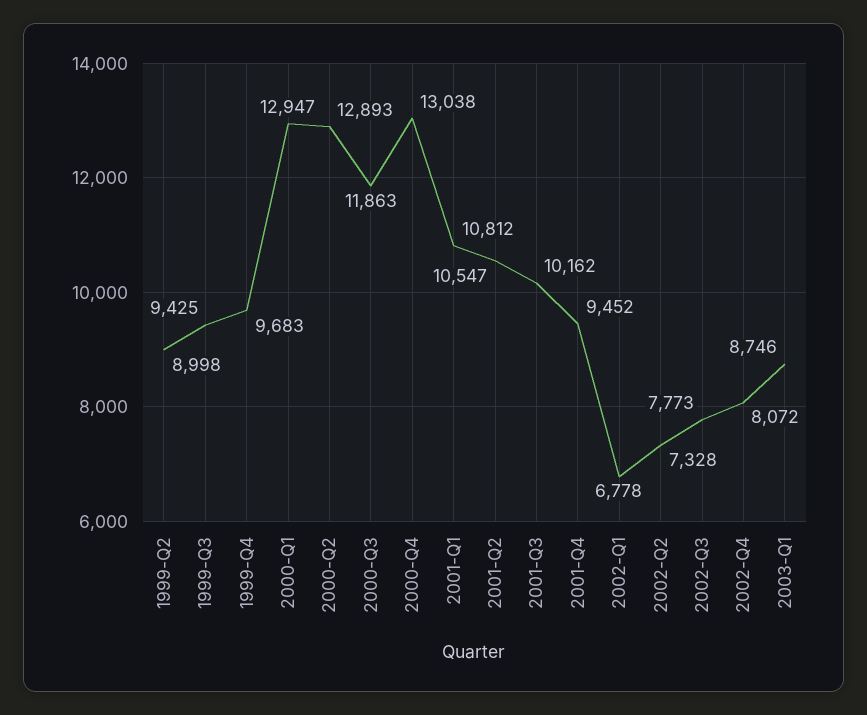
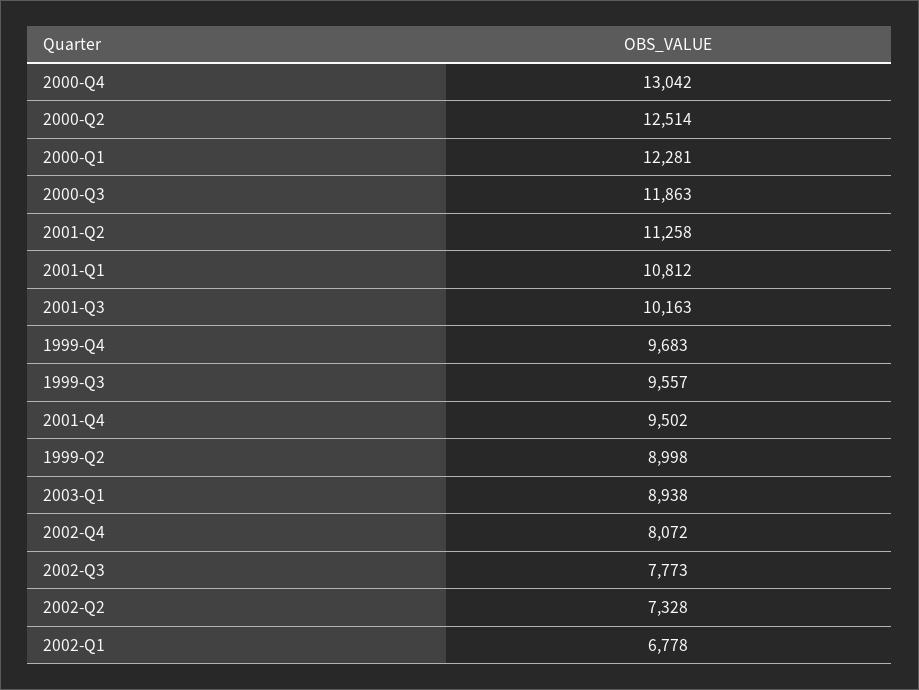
  {
    "1999-Q2": 8998,
-   "1999-Q3": 9425,
+   "1999-Q3": 9557,
    "1999-Q4": 9683,
-   "2000-Q1": 12947,
+   "2000-Q1": 12281,
-   "2000-Q2": 12893,
+   "2000-Q2": 12514,
    "2000-Q3": 11863,
-   "2000-Q4": 13038,
+   "2000-Q4": 13042,
    "2001-Q1": 10812,
-   "2001-Q2": 10547,
+   "2001-Q2": 11258,
-   "2001-Q3": 10162,
+   "2001-Q3": 10163,
-   "2001-Q4": 9452,
+   "2001-Q4": 9502,
    "2002-Q1": 6778,
    "2002-Q2": 7328,
    "2002-Q3": 7773,
    "2002-Q4": 8072,
-   "2003-Q1": 8746
+   "2003-Q1": 8938
  }

